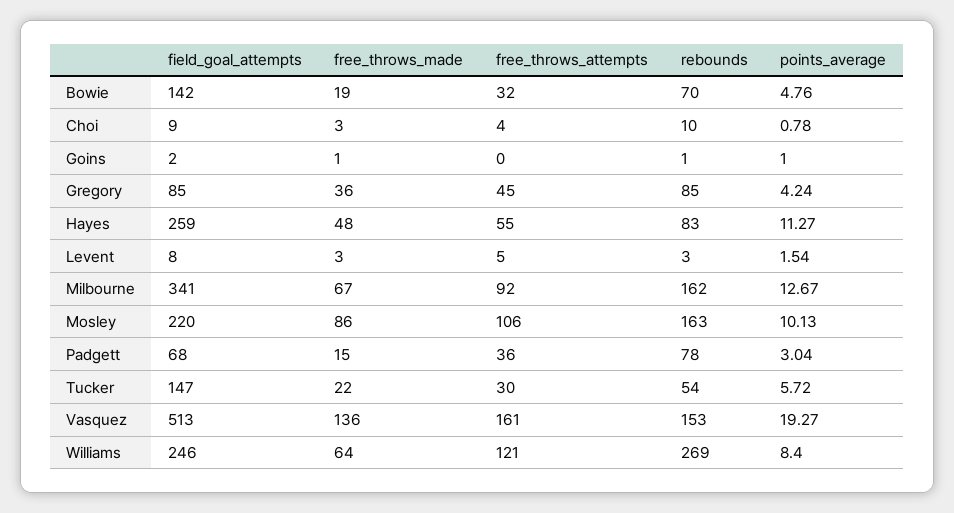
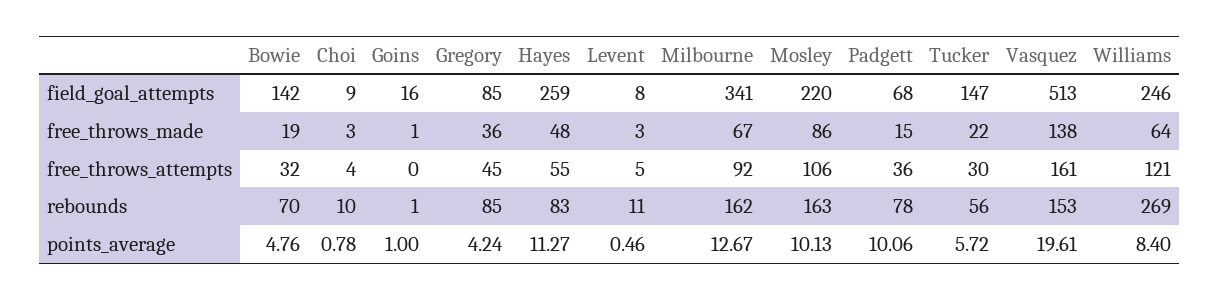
  {
    "field_goal_attempts": {
      "Bowie": 142,
      "Choi": 9,
-     "Goins": 2,
+     "Goins": 16,
      "Gregory": 85,
      "Hayes": 259,
      "Levent": 8,
      "Milbourne": 341,
      "Mosley": 220,
      "Padgett": 68,
      "Tucker": 147,
      "Vasquez": 513,
      "Williams": 246
    },
    "free_throws_made": {
      "Bowie": 19,
      "Choi": 3,
      "Goins": 1,
      "Gregory": 36,
      "Hayes": 48,
      "Levent": 3,
      "Milbourne": 67,
      "Mosley": 86,
      "Padgett": 15,
      "Tucker": 22,
-     "Vasquez": 136,
+     "Vasquez": 138,
      "Williams": 64
    },
    "free_throws_attempts": {
      "Bowie": 32,
      "Choi": 4,
      "Goins": 0,
      "Gregory": 45,
      "Hayes": 55,
      "Levent": 5,
      "Milbourne": 92,
      "Mosley": 106,
      "Padgett": 36,
      "Tucker": 30,
      "Vasquez": 161,
      "Williams": 121
    },
    "rebounds": {
      "Bowie": 70,
      "Choi": 10,
      "Goins": 1,
      "Gregory": 85,
      "Hayes": 83,
-     "Levent": 3,
+     "Levent": 11,
      "Milbourne": 162,
      "Mosley": 163,
      "Padgett": 78,
-     "Tucker": 54,
+     "Tucker": 56,
      "Vasquez": 153,
      "Williams": 269
    },
    "points_average": {
      "Bowie": 4.76,
      "Choi": 0.78,
      "Goins": 1,
      "Gregory": 4.24,
      "Hayes": 11.27,
-     "Levent": 1.54,
+     "Levent": 0.46,
      "Milbourne": 12.67,
      "Mosley": 10.13,
-     "Padgett": 3.04,
+     "Padgett": 10.06,
      "Tucker": 5.72,
-     "Vasquez": 19.27,
+     "Vasquez": 19.61,
      "Williams": 8.4
    }
  }

